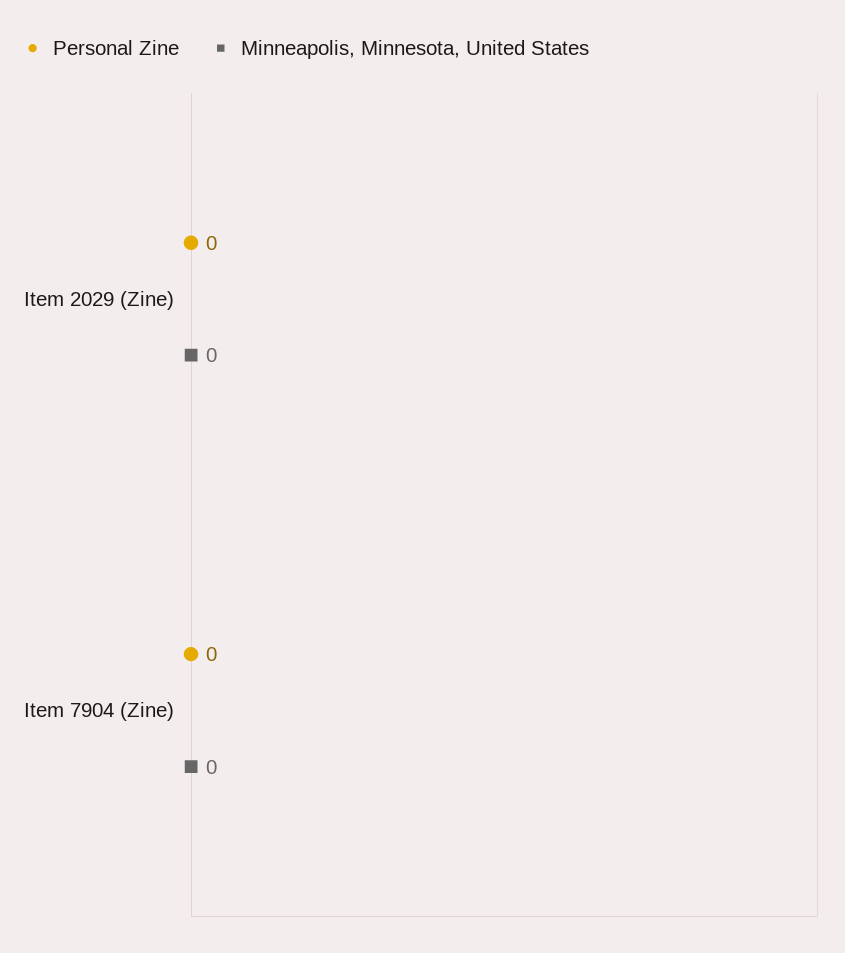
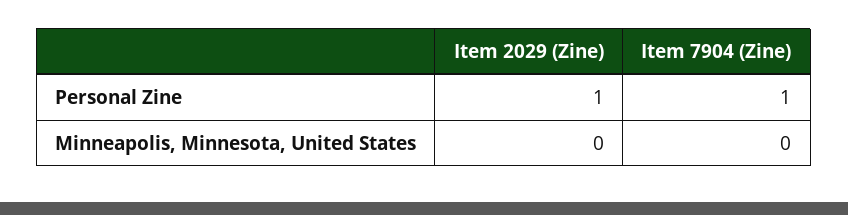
  {
    "Personal Zine": {
-     "Item 2029 (Zine)": 0,
+     "Item 2029 (Zine)": 1,
-     "Item 7904 (Zine)": 0
+     "Item 7904 (Zine)": 1
    },
    "Minneapolis, Minnesota, United States": {
      "Item 2029 (Zine)": 0,
      "Item 7904 (Zine)": 0
    }
  }

